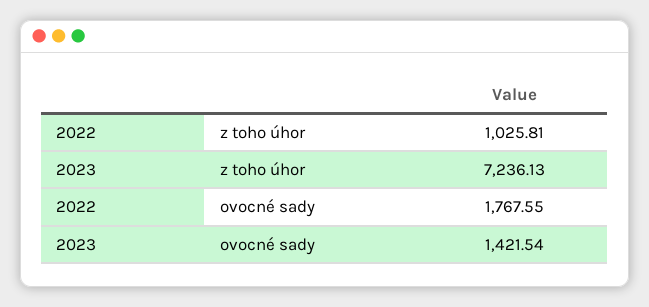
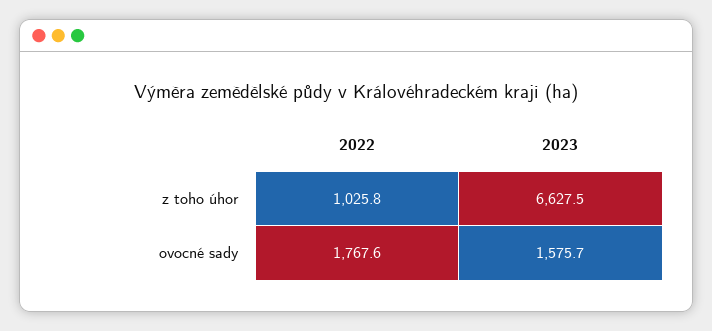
  {
    "2022": {
      "z toho úhor": 1025.81,
      "ovocné sady": 1767.55
    },
    "2023": {
-     "z toho úhor": 7236.13,
+     "z toho úhor": 6627.5,
-     "ovocné sady": 1421.54
+     "ovocné sady": 1575.7
    }
  }

